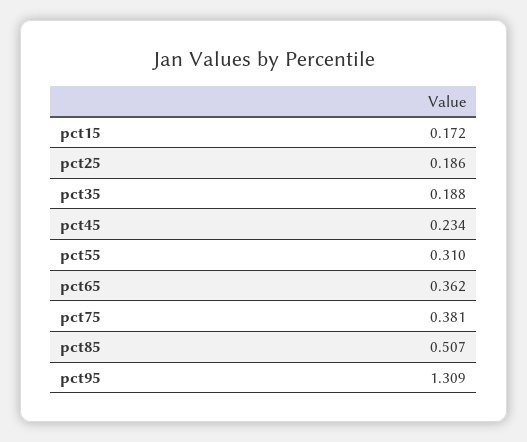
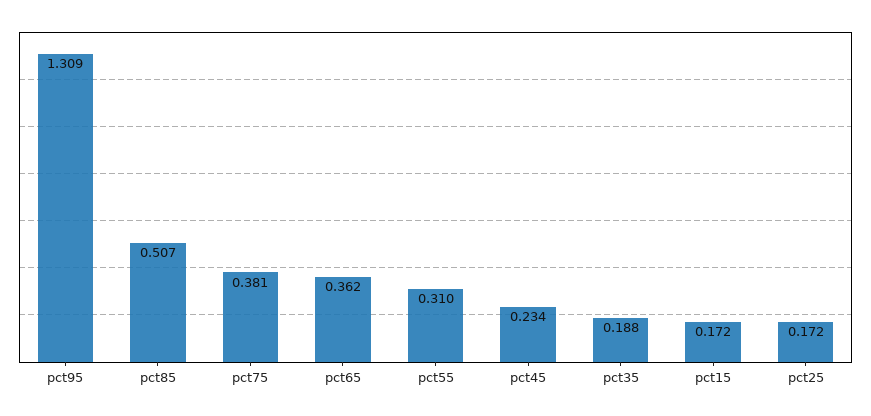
  {
    "pct15": 0.172,
-   "pct25": 0.186,
+   "pct25": 0.172,
    "pct35": 0.188,
    "pct45": 0.234,
    "pct55": 0.31,
    "pct65": 0.362,
    "pct75": 0.381,
    "pct85": 0.507,
    "pct95": 1.309
  }

